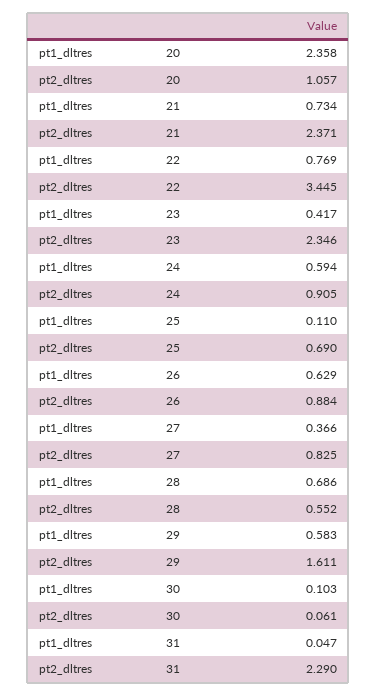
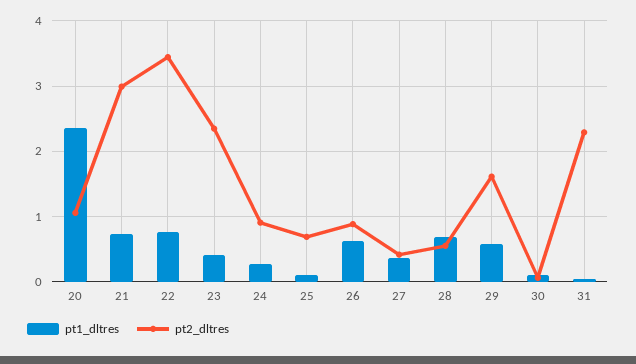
  {
    "pt1_dltres": {
      "20": 2.358,
      "21": 0.734,
      "22": 0.769,
      "23": 0.417,
-     "24": 0.594,
+     "24": 0.3,
      "25": 0.11,
      "26": 0.629,
      "27": 0.366,
      "28": 0.686,
      "29": 0.583,
      "30": 0.103,
      "31": 0.047
    },
    "pt2_dltres": {
      "20": 1.057,
-     "21": 2.371,
+     "21": 3,
      "22": 3.445,
      "23": 2.346,
      "24": 0.905,
      "25": 0.69,
      "26": 0.884,
-     "27": 0.825,
+     "27": 0.4,
      "28": 0.552,
      "29": 1.611,
      "30": 0.061,
      "31": 2.29
    }
  }

